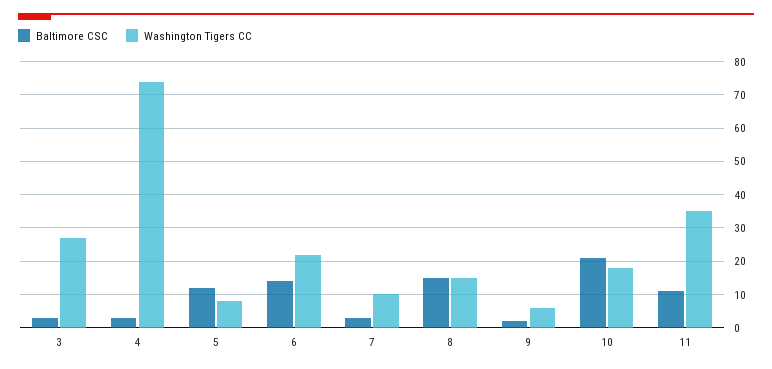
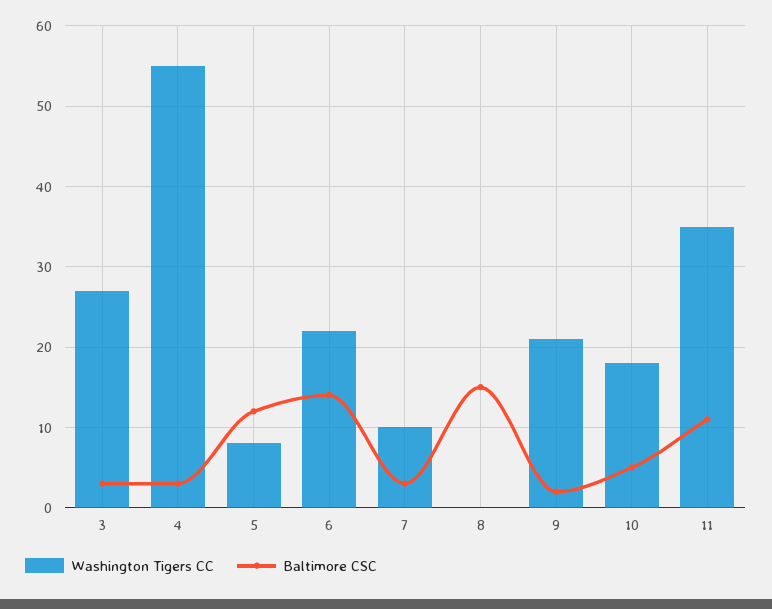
  {
    "Baltimore CSC": {
      "3": 3,
      "4": 3,
      "5": 12,
      "6": 14,
      "7": 3,
      "8": 15,
      "9": 2,
-     "10": 20,
+     "10": 5,
      "11": 11
    },
    "Washington Tigers CC": {
      "3": 27,
-     "4": 75,
+     "4": 55,
      "5": 8,
      "6": 22,
      "7": 10,
-     "8": 15,
+     "8": 0,
-     "9": 5,
+     "9": 21,
      "10": 18,
      "11": 35
    }
  }

